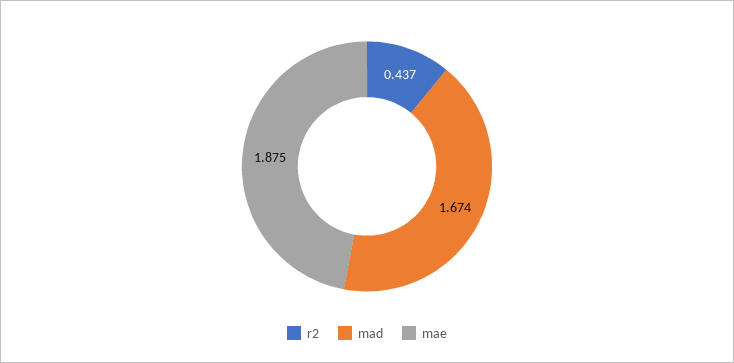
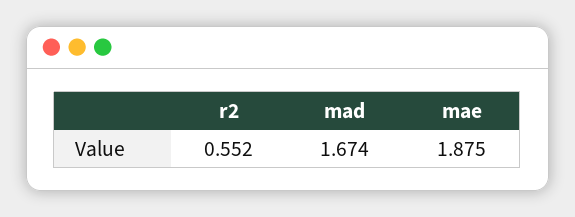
  {
-   "r2": 0.437,
+   "r2": 0.552,
    "mad": 1.674,
    "mae": 1.875
  }

